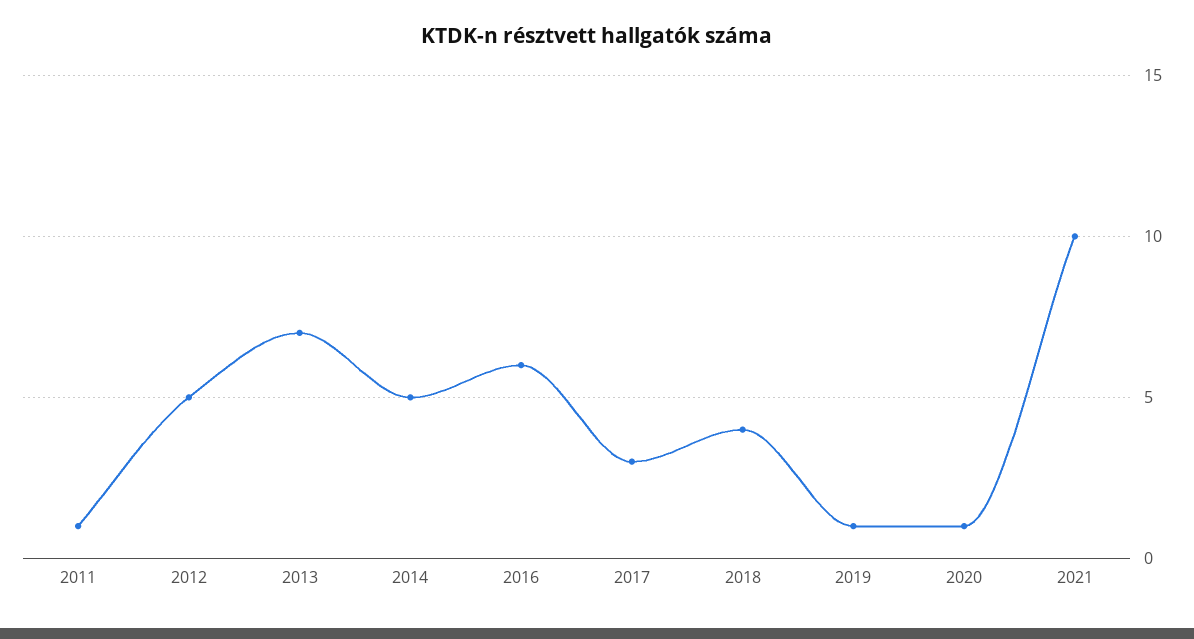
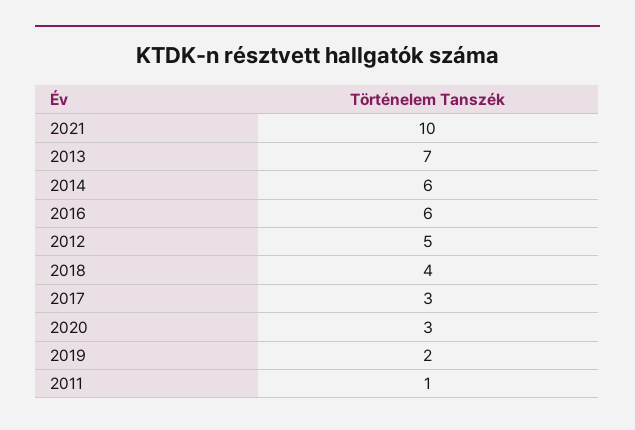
  {
    "2011": 1,
    "2012": 5,
    "2013": 7,
-   "2014": 5,
+   "2014": 6,
    "2016": 6,
    "2017": 3,
    "2018": 4,
-   "2019": 1,
+   "2019": 2,
-   "2020": 1,
+   "2020": 3,
    "2021": 10
  }

